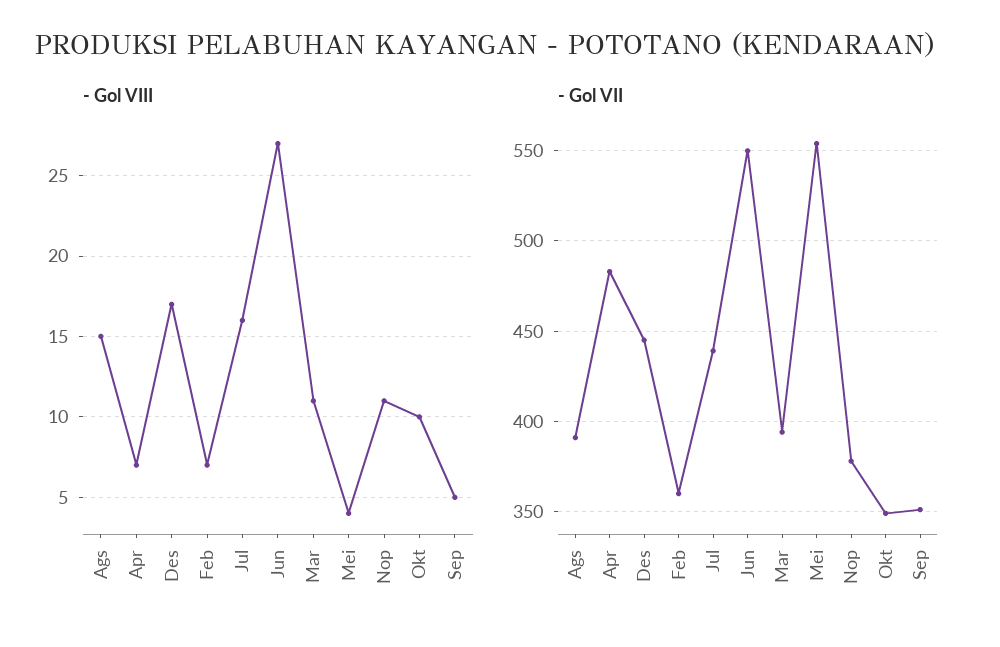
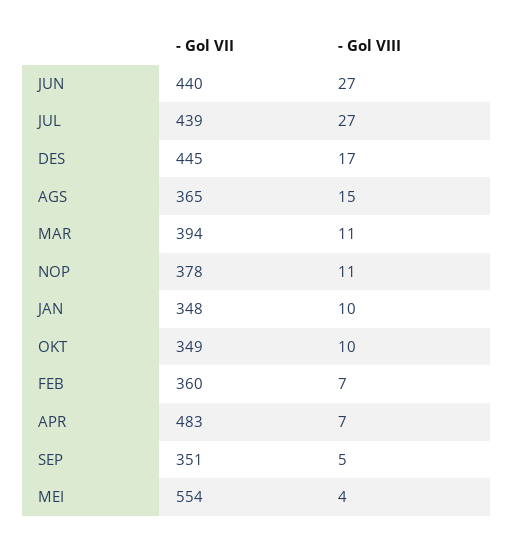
  {
    "- Gol VIII": {
      "Ags": 15,
      "Apr": 7,
      "Des": 17,
      "Feb": 7,
-     "Jul": 16,
+     "Jul": 27,
      "Jun": 27,
      "Mar": 11,
      "Mei": 4,
      "Nop": 11,
      "Okt": 10,
-     "Sep": 5
+     "Sep": 5,
+     "JAN": 10
    },
    "- Gol VII": {
-     "Ags": 390,
+     "Ags": 365,
      "Apr": 483,
      "Des": 445,
      "Feb": 360,
      "Jul": 439,
-     "Jun": 550,
+     "Jun": 440,
      "Mar": 394,
      "Mei": 554,
      "Nop": 378,
      "Okt": 349,
-     "Sep": 351
+     "Sep": 351,
+     "JAN": 348
    }
  }

